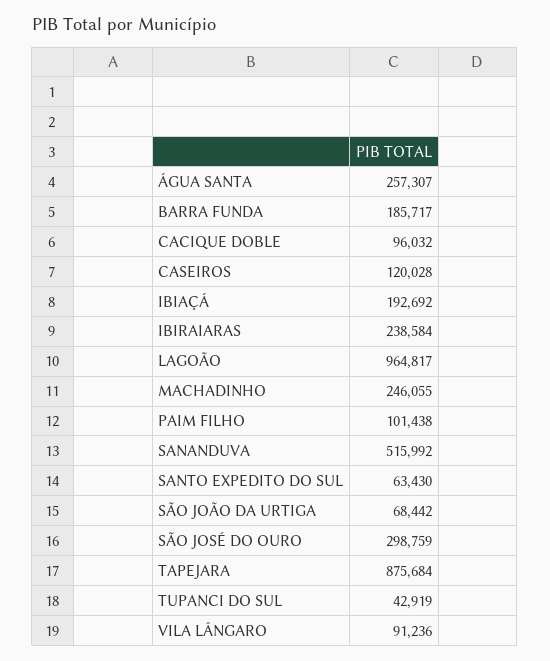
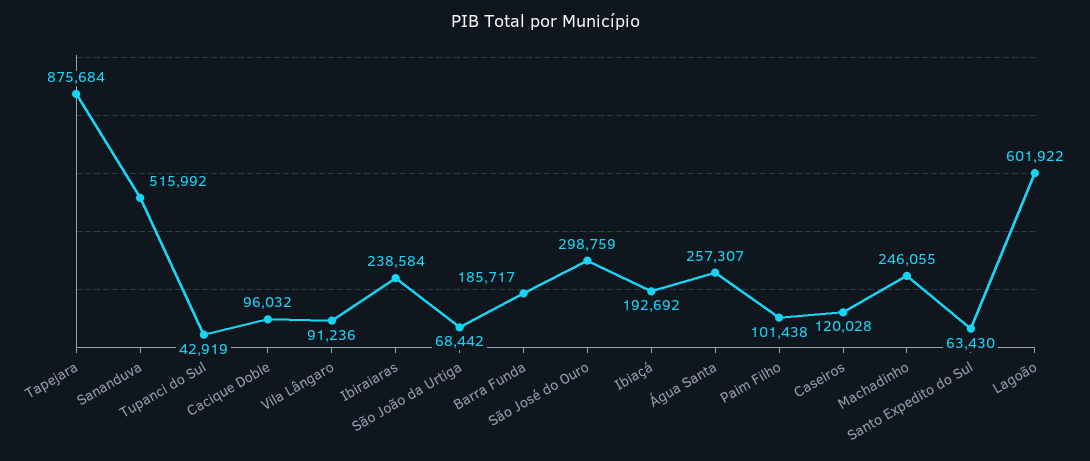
  {
    "ÁGUA SANTA": 257307,
    "BARRA FUNDA": 185717,
    "CACIQUE DOBLE": 96032,
    "CASEIROS": 120028,
    "IBIAÇÁ": 192692,
    "IBIRAIARAS": 238584,
-   "LAGOÃO": 964817,
+   "LAGOÃO": 601922,
    "MACHADINHO": 246055,
    "PAIM FILHO": 101438,
    "SANANDUVA": 515992,
    "SANTO EXPEDITO DO SUL": 63430,
    "SÃO JOÃO DA URTIGA": 68442,
    "SÃO JOSÉ DO OURO": 298759,
    "TAPEJARA": 875684,
    "TUPANCI DO SUL": 42919,
    "VILA LÂNGARO": 91236
  }

